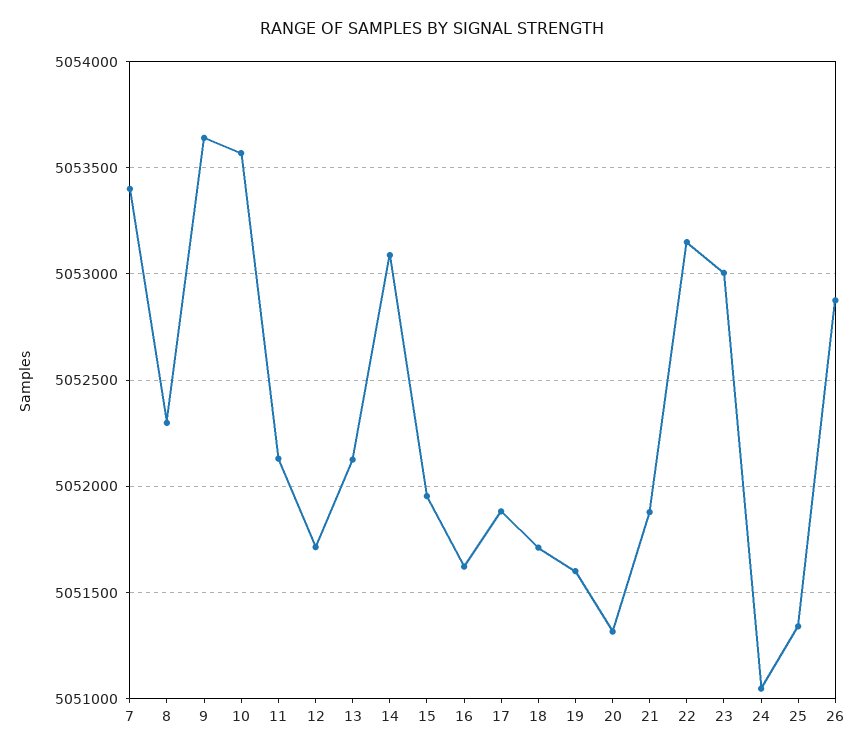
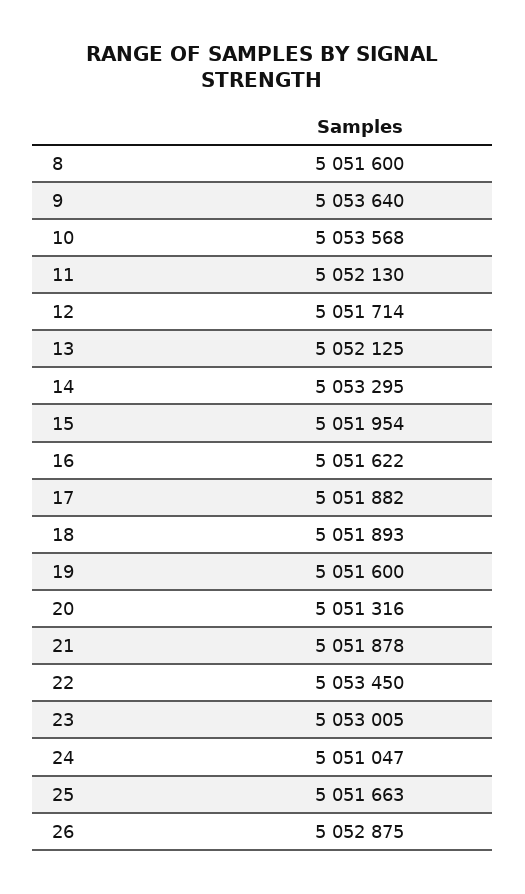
  {
-   "7": 5053400,
-   "8": 5052300,
+   "8": 5051600,
    "9": 5053640,
    "10": 5053568,
    "11": 5052130,
    "12": 5051714,
    "13": 5052125,
-   "14": 5053100,
+   "14": 5053295,
    "15": 5051954,
    "16": 5051622,
    "17": 5051882,
-   "18": 5051700,
+   "18": 5051893,
    "19": 5051600,
    "20": 5051316,
    "21": 5051878,
-   "22": 5053150,
+   "22": 5053450,
    "23": 5053005,
    "24": 5051047,
-   "25": 5051350,
+   "25": 5051663,
    "26": 5052875
  }

